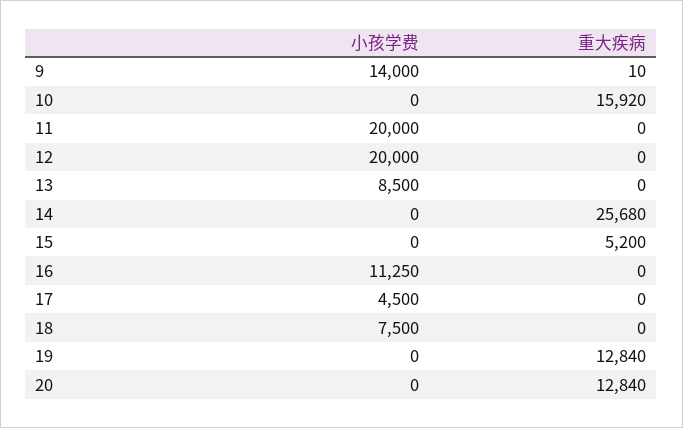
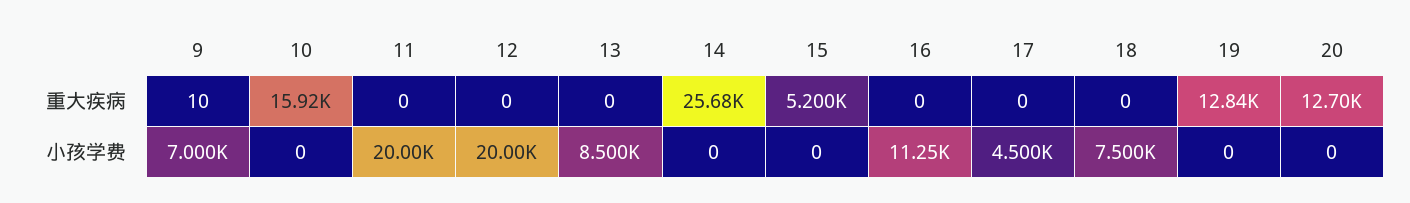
  {
    "小孩学费": {
-     "9": 14000,
+     "9": 7000,
      "10": 0,
      "11": 20000,
      "12": 20000,
      "13": 8500,
      "14": 0,
      "15": 0,
      "16": 11250,
      "17": 4500,
      "18": 7500,
      "19": 0,
      "20": 0
    },
    "重大疾病": {
      "9": 10,
      "10": 15920,
      "11": 0,
      "12": 0,
      "13": 0,
      "14": 25680,
      "15": 5200,
      "16": 0,
      "17": 0,
      "18": 0,
      "19": 12840,
-     "20": 12840
+     "20": 12700
    }
  }

